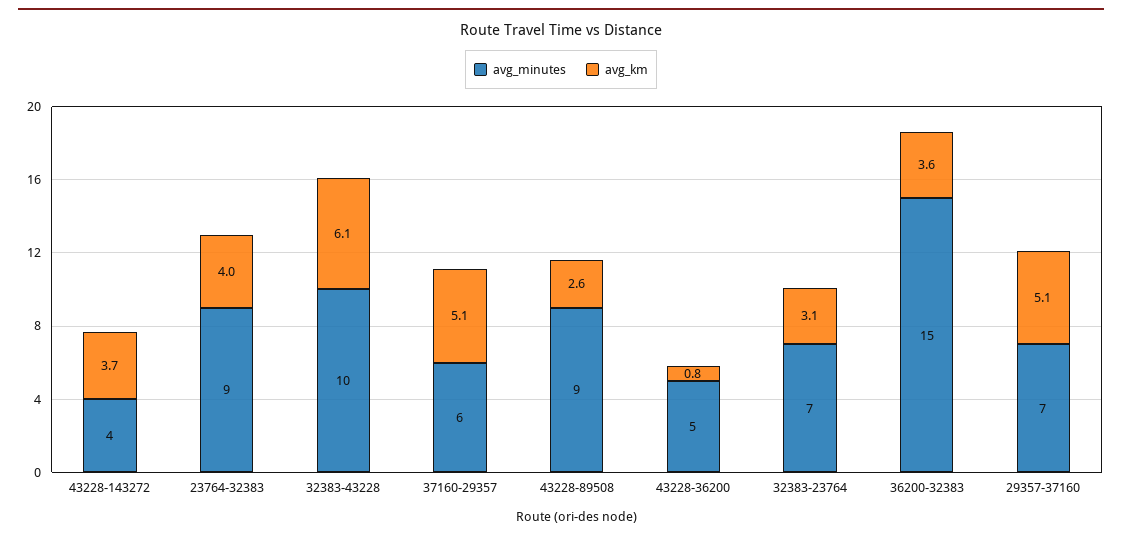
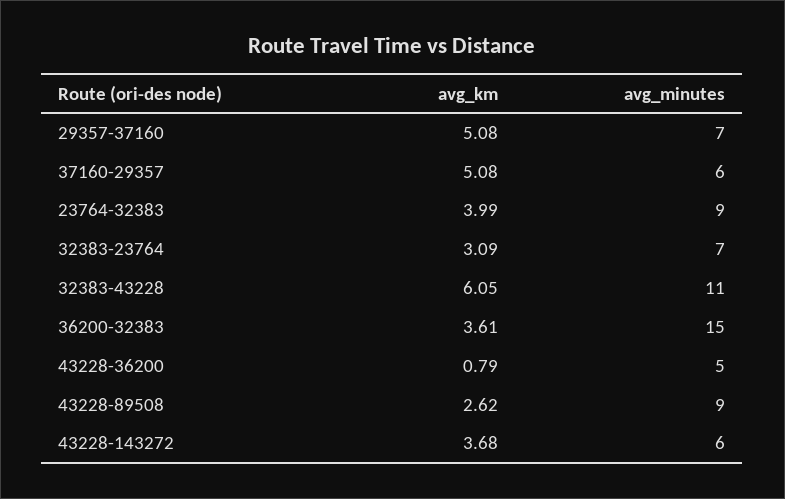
  {
    "avg_minutes": {
-     "43228-143272": 4,
+     "43228-143272": 6,
      "23764-32383": 9,
-     "32383-43228": 10,
+     "32383-43228": 11,
      "37160-29357": 6,
      "43228-89508": 9,
      "43228-36200": 5,
      "32383-23764": 7,
      "36200-32383": 15,
      "29357-37160": 7
    },
    "avg_km": {
      "43228-143272": 3.68,
      "23764-32383": 3.99,
      "32383-43228": 6.05,
      "37160-29357": 5.08,
      "43228-89508": 2.62,
      "43228-36200": 0.79,
      "32383-23764": 3.09,
      "36200-32383": 3.61,
      "29357-37160": 5.08
    }
  }

